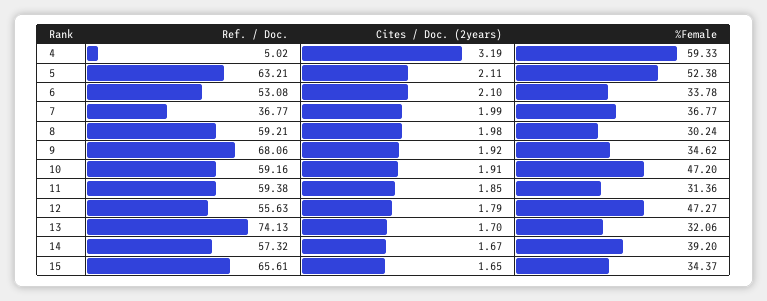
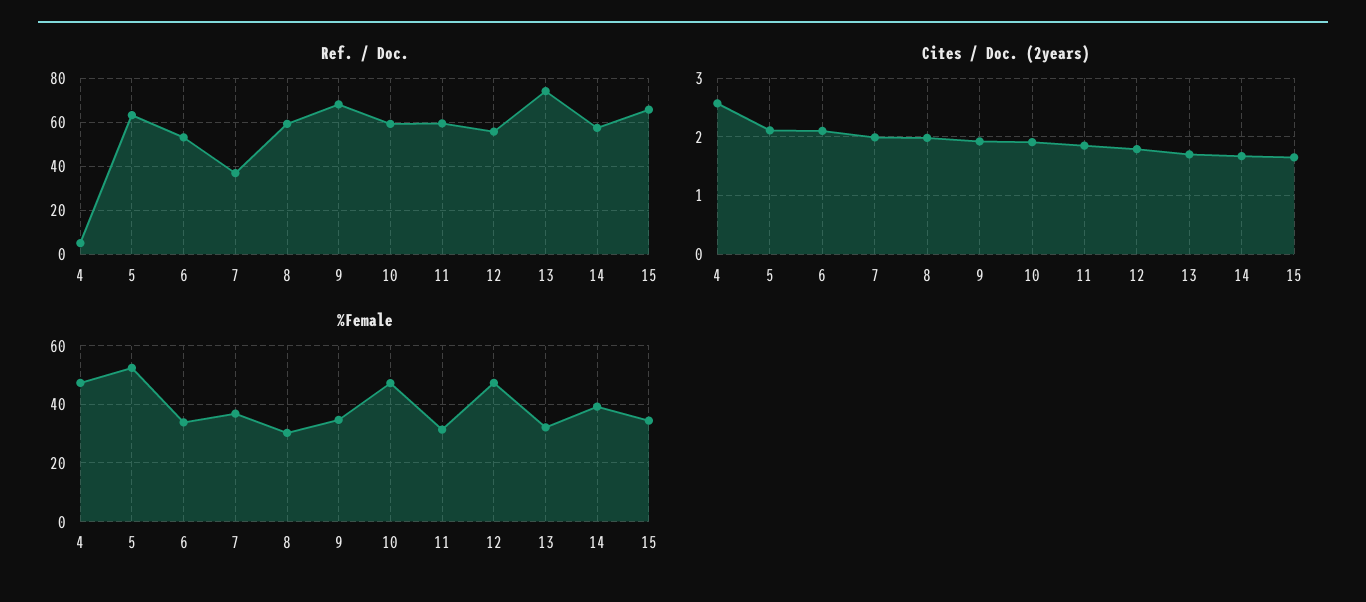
  {
    "Ref. / Doc.": {
      "4": 5.02,
      "5": 63.21,
      "6": 53.08,
      "7": 36.77,
      "8": 59.21,
      "9": 68.06,
      "10": 59.16,
      "11": 59.38,
      "12": 55.63,
      "13": 74.13,
      "14": 57.32,
      "15": 65.61
    },
    "Cites / Doc. (2years)": {
-     "4": 3.19,
+     "4": 2.6,
      "5": 2.11,
      "6": 2.1,
      "7": 1.99,
      "8": 1.98,
      "9": 1.92,
      "10": 1.91,
      "11": 1.85,
      "12": 1.79,
      "13": 1.7,
      "14": 1.67,
      "15": 1.65
    },
    "%Female": {
-     "4": 59.33,
+     "4": 47.5,
      "5": 52.38,
      "6": 33.78,
      "7": 36.77,
      "8": 30.24,
      "9": 34.62,
      "10": 47.2,
      "11": 31.36,
      "12": 47.27,
      "13": 32.06,
      "14": 39.2,
      "15": 34.37
    }
  }

